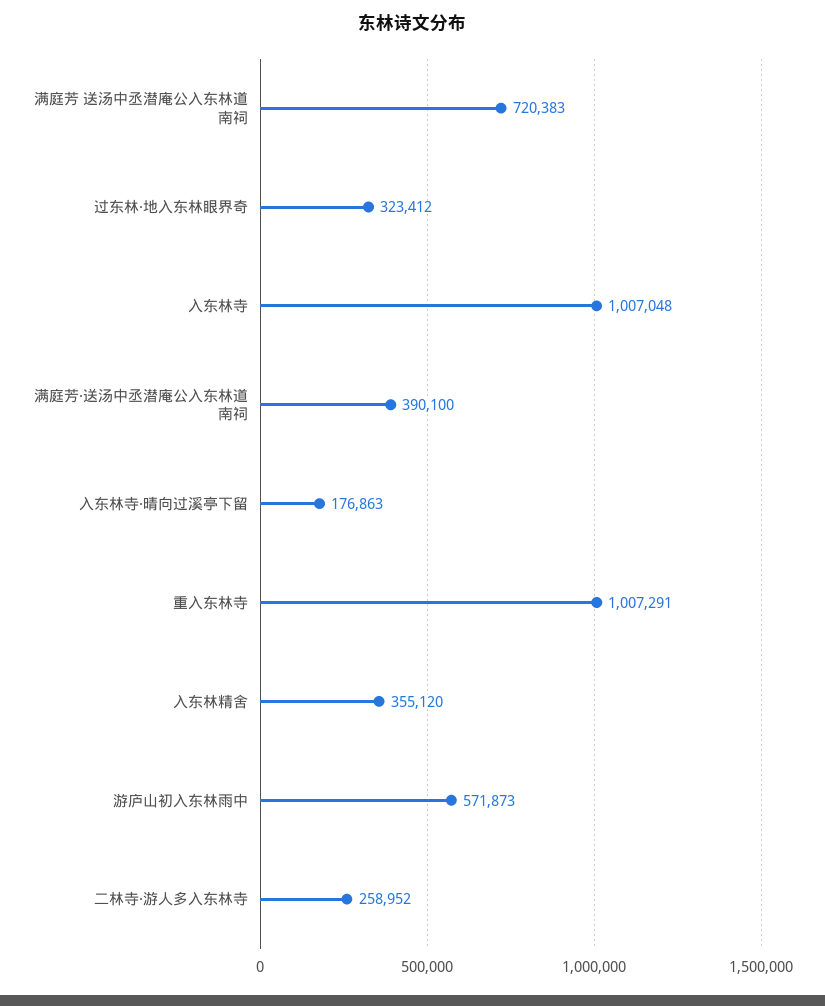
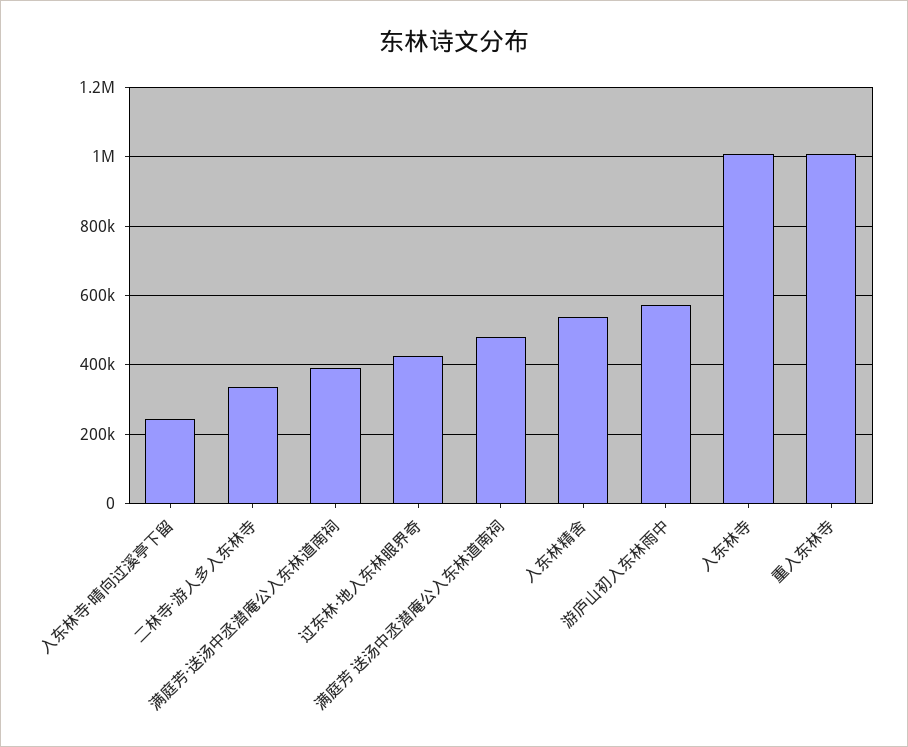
  {
-   "满庭芳 送汤中丞潜庵公入东林道南祠": 720383,
+   "满庭芳 送汤中丞潜庵公入东林道南祠": 480000,
-   "过东林·地入东林眼界奇": 323412,
+   "过东林·地入东林眼界奇": 420000,
    "入东林寺": 1007048,
    "满庭芳·送汤中丞潜庵公入东林道南祠": 390100,
-   "入东林寺·晴向过溪亭下留": 176863,
+   "入东林寺·晴向过溪亭下留": 240000,
    "重入东林寺": 1007291,
-   "入东林精舍": 355120,
+   "入东林精舍": 540000,
    "游庐山初入东林雨中": 571873,
-   "二林寺·游人多入东林寺": 258952
+   "二林寺·游人多入东林寺": 340000
  }

